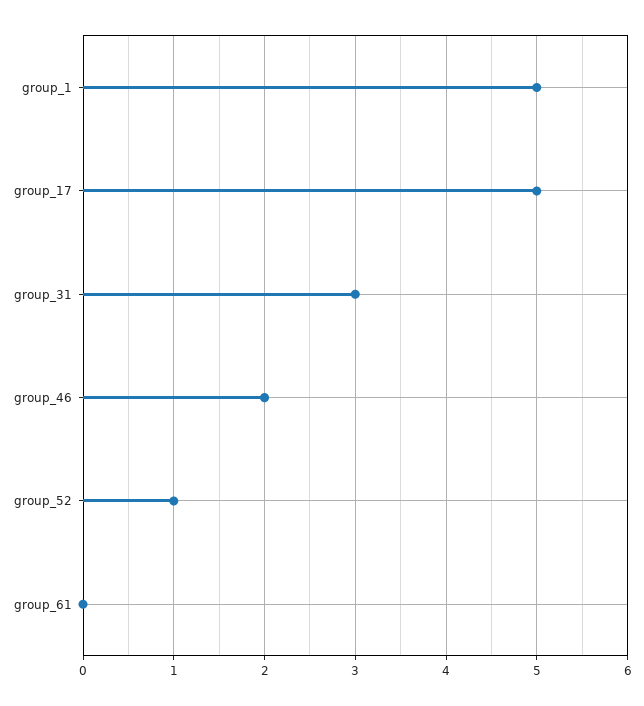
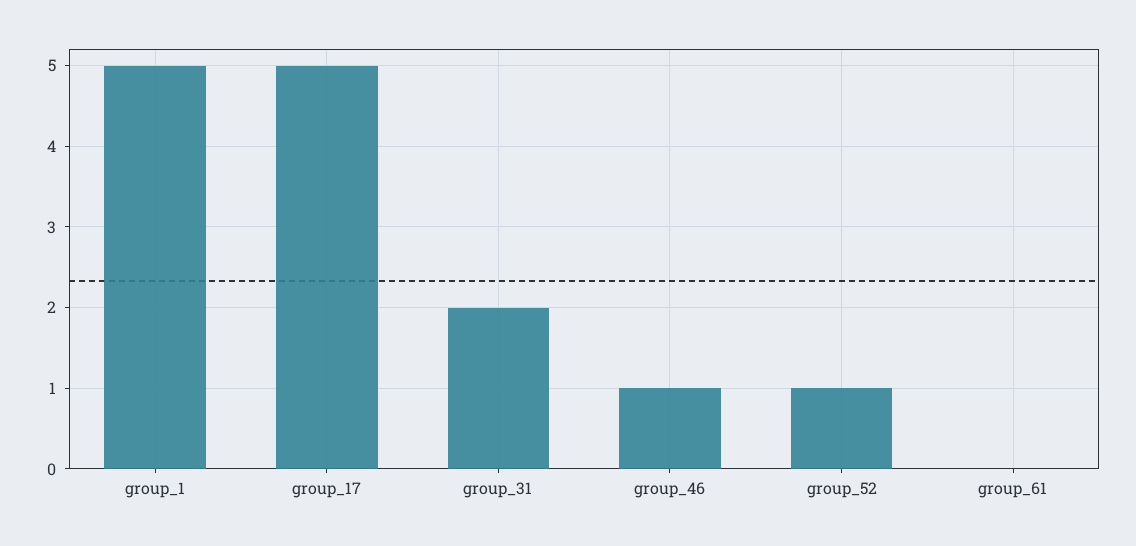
  {
    "group_1": 5,
    "group_17": 5,
-   "group_31": 3,
+   "group_31": 2,
-   "group_46": 2,
+   "group_46": 1,
    "group_52": 1,
    "group_61": 0
  }

